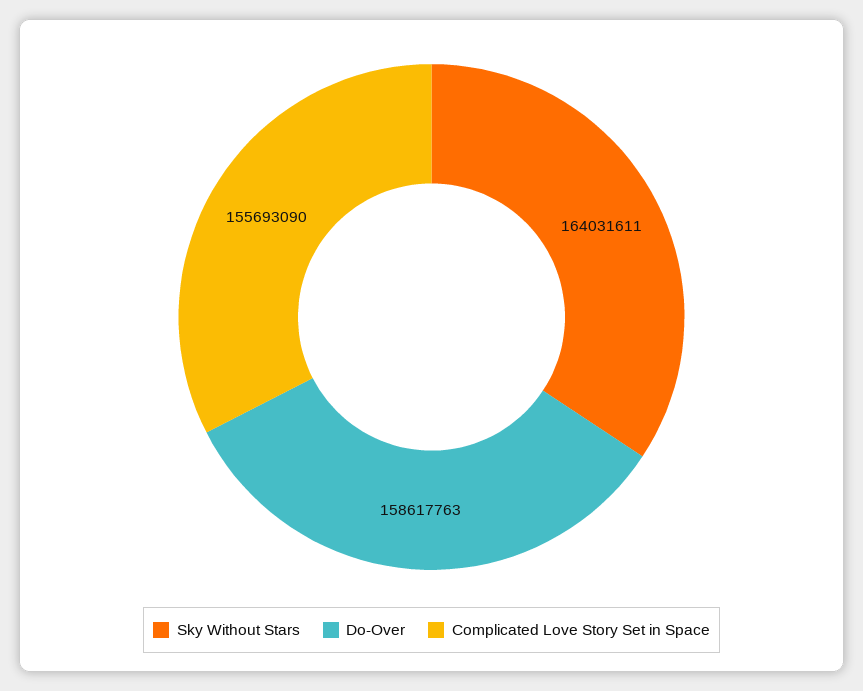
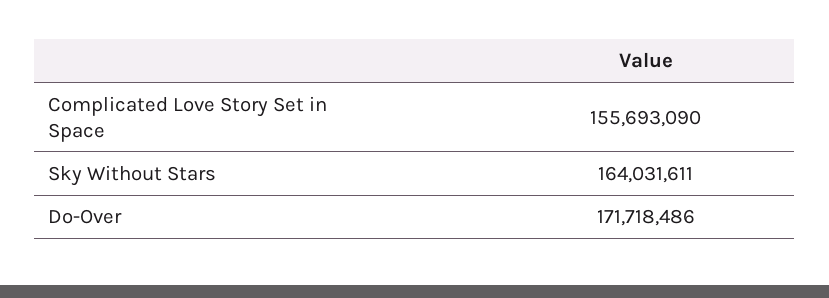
  {
    "Sky Without Stars": 164031611,
-   "Do-Over": 158617763,
+   "Do-Over": 171718486,
    "Complicated Love Story Set in Space": 155693090
  }

